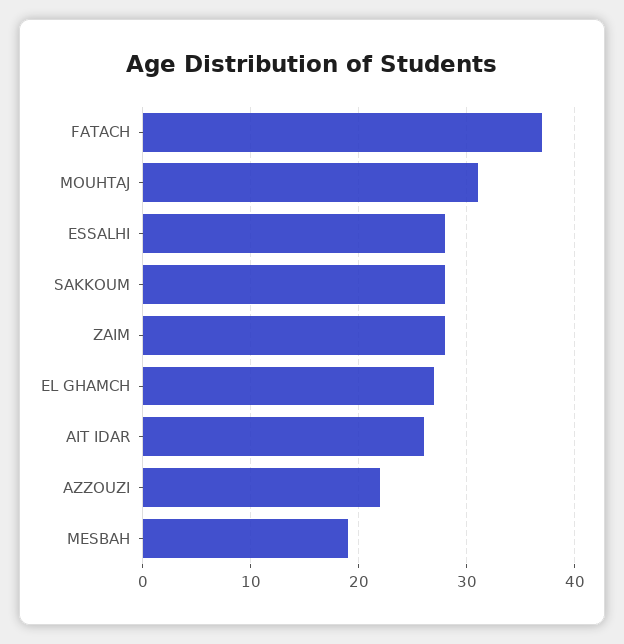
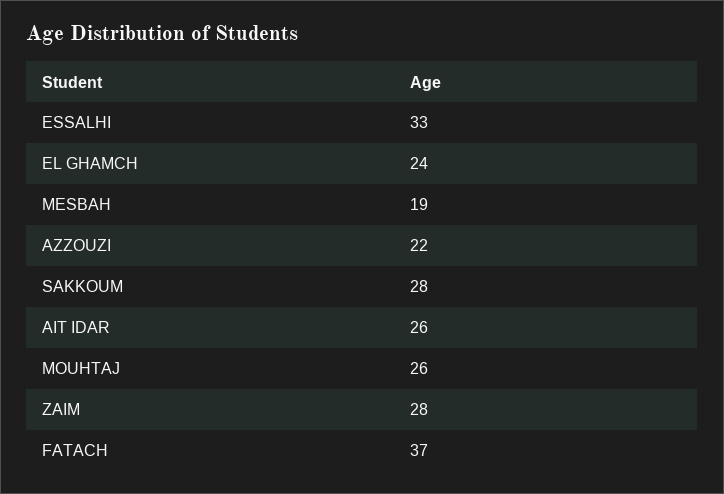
  {
    "FATACH": 37,
-   "MOUHTAJ": 31,
+   "MOUHTAJ": 26,
-   "ESSALHI": 28,
+   "ESSALHI": 33,
    "SAKKOUM": 28,
    "ZAIM": 28,
-   "EL GHAMCH": 27,
+   "EL GHAMCH": 24,
    "AIT IDAR": 26,
    "AZZOUZI": 22,
    "MESBAH": 19
  }

